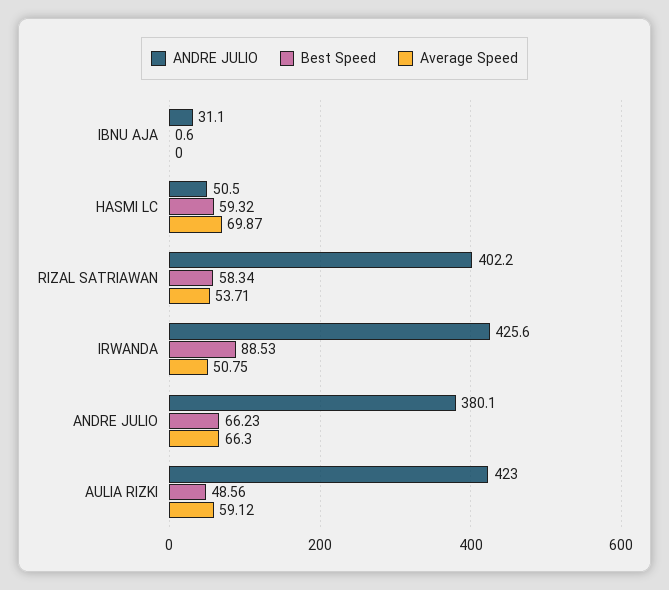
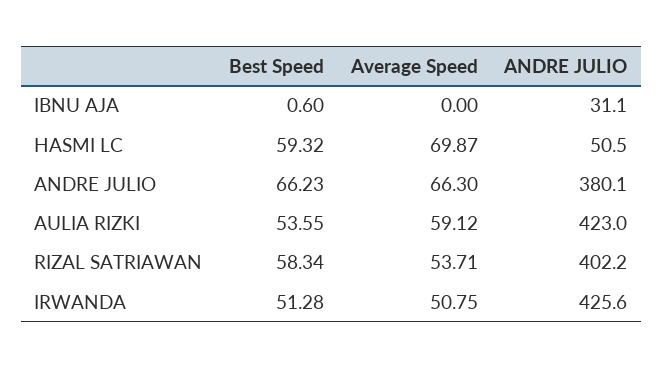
  {
    "ANDRE JULIO": {
      "IBNU AJA": 31.1,
      "HASMI LC": 50.5,
      "RIZAL SATRIAWAN": 402.2,
      "IRWANDA": 425.6,
      "ANDRE JULIO": 380.1,
      "AULIA RIZKI": 423
    },
    "Best Speed": {
      "IBNU AJA": 0.6,
      "HASMI LC": 59.32,
      "RIZAL SATRIAWAN": 58.34,
-     "IRWANDA": 88.53,
+     "IRWANDA": 51.28,
      "ANDRE JULIO": 66.23,
-     "AULIA RIZKI": 48.56
+     "AULIA RIZKI": 53.55
    },
    "Average Speed": {
      "IBNU AJA": 0,
      "HASMI LC": 69.87,
      "RIZAL SATRIAWAN": 53.71,
      "IRWANDA": 50.75,
      "ANDRE JULIO": 66.3,
      "AULIA RIZKI": 59.12
    }
  }

